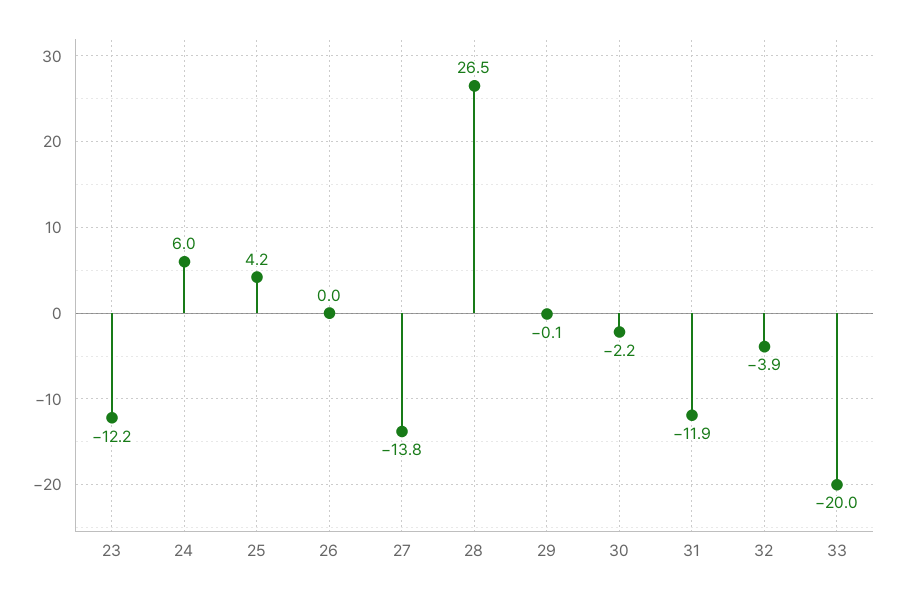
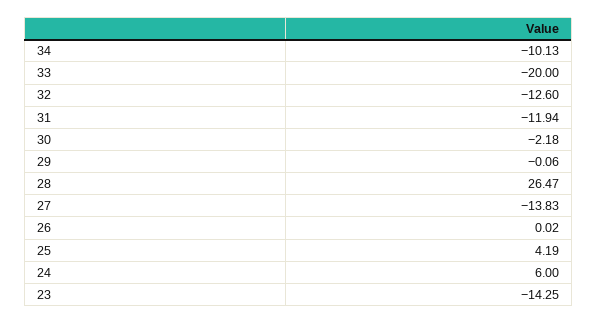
  {
-   "23": -12.2,
+   "23": -14.25,
    "24": 6,
    "25": 4.19,
    "26": 0.02,
    "27": -13.83,
    "28": 26.47,
    "29": -0.06,
    "30": -2.18,
    "31": -11.94,
-   "32": -3.9,
+   "32": -12.6,
-   "33": -20
+   "33": -20,
+   "34": -10.13
  }

